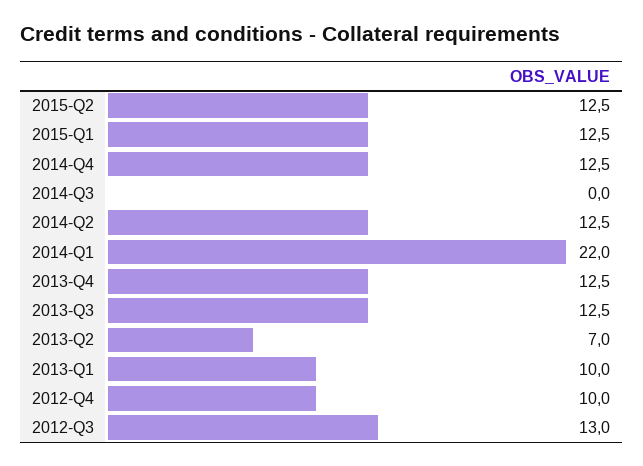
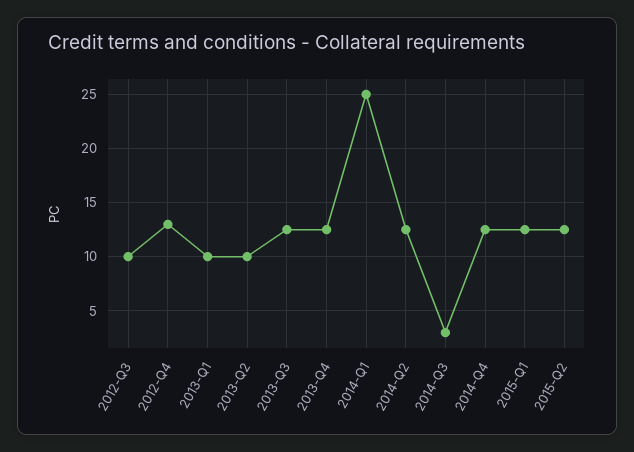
  {
    "2015-Q2": 12.5,
    "2015-Q1": 12.5,
    "2014-Q4": 12.5,
-   "2014-Q3": 0,
+   "2014-Q3": 3,
    "2014-Q2": 12.5,
-   "2014-Q1": 22,
+   "2014-Q1": 25,
    "2013-Q4": 12.5,
    "2013-Q3": 12.5,
-   "2013-Q2": 7,
+   "2013-Q2": 10,
    "2013-Q1": 10,
-   "2012-Q4": 10,
+   "2012-Q4": 13,
-   "2012-Q3": 13
+   "2012-Q3": 10
  }

